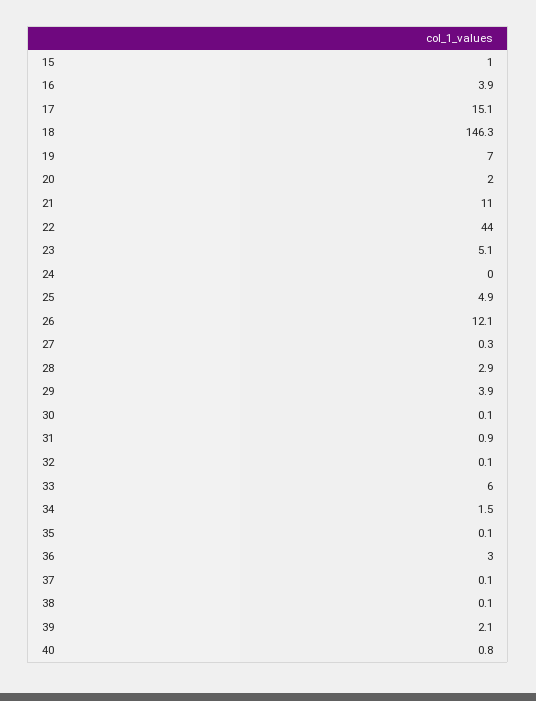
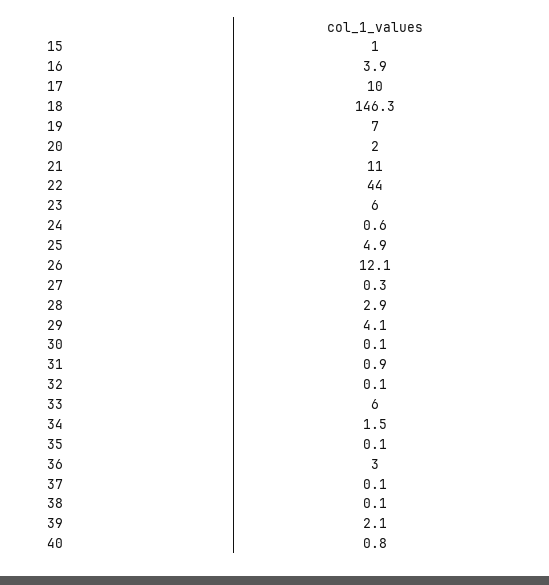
  {
    "15": 1,
    "16": 3.9,
-   "17": 15.1,
+   "17": 10,
    "18": 146.3,
    "19": 7,
    "20": 2,
    "21": 11,
    "22": 44,
-   "23": 5.1,
+   "23": 6,
-   "24": 0,
+   "24": 0.6,
    "25": 4.9,
    "26": 12.1,
    "27": 0.3,
    "28": 2.9,
-   "29": 3.9,
+   "29": 4.1,
    "30": 0.1,
    "31": 0.9,
    "32": 0.1,
    "33": 6,
    "34": 1.5,
    "35": 0.1,
    "36": 3,
    "37": 0.1,
    "38": 0.1,
    "39": 2.1,
    "40": 0.8
  }

